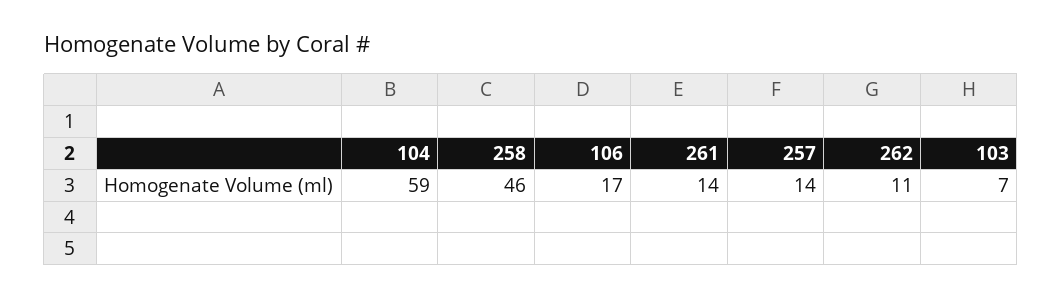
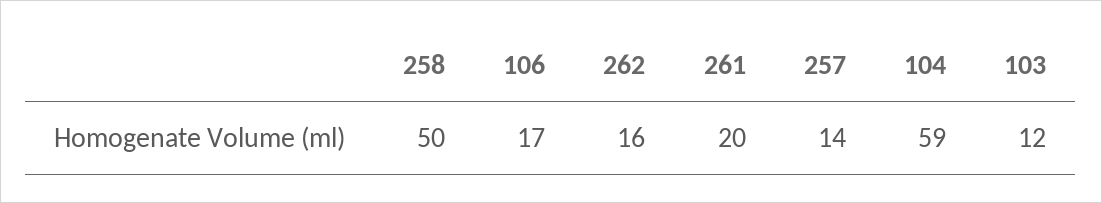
  {
    "104": 59,
-   "258": 46,
+   "258": 50,
    "106": 17,
-   "261": 14,
+   "261": 20,
    "257": 14,
-   "262": 11,
+   "262": 16,
-   "103": 7
+   "103": 12
  }

